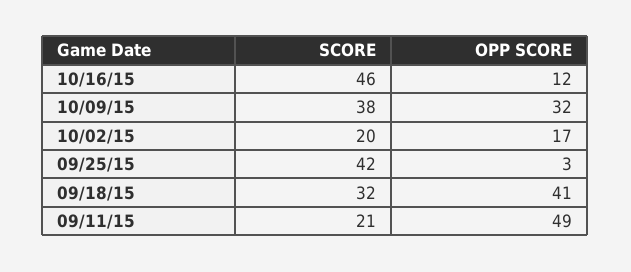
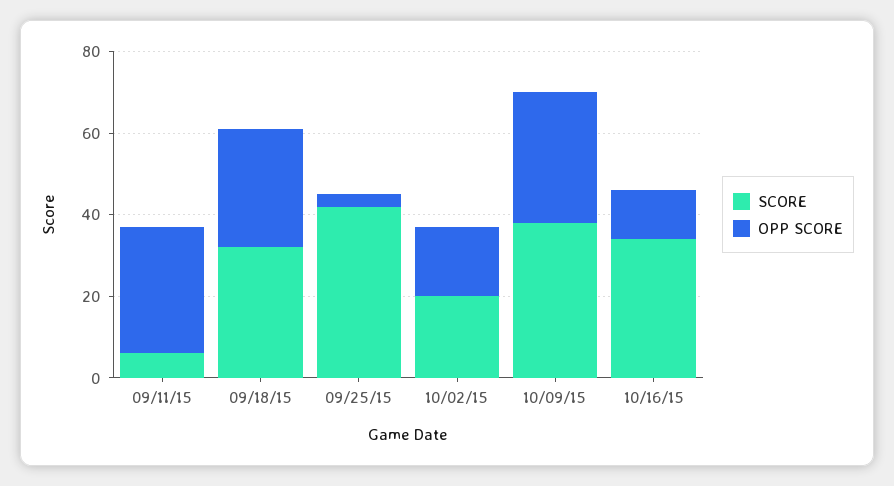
  {
    "SCORE": {
-     "10/16/15": 46,
+     "10/16/15": 35,
      "10/09/15": 38,
      "10/02/15": 20,
      "09/25/15": 42,
      "09/18/15": 32,
-     "09/11/15": 21
+     "09/11/15": 5
    },
    "OPP SCORE": {
      "10/16/15": 12,
      "10/09/15": 32,
      "10/02/15": 17,
      "09/25/15": 3,
-     "09/18/15": 41,
+     "09/18/15": 30,
-     "09/11/15": 49
+     "09/11/15": 30
    }
  }

